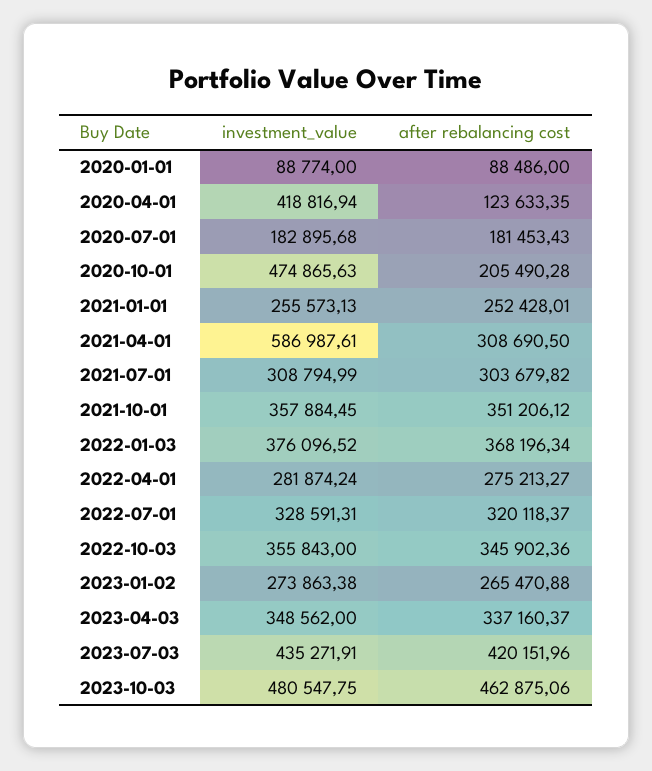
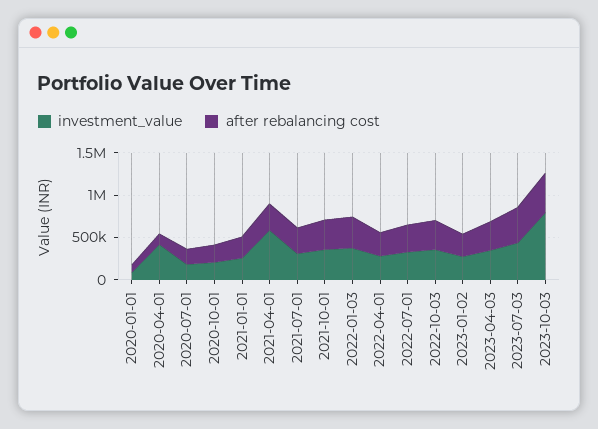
  {
    "investment_value": {
      "2020-01-01": 88774,
      "2020-04-01": 418816.94,
      "2020-07-01": 182895.68,
-     "2020-10-01": 474865.63,
+     "2020-10-01": 200000,
      "2021-01-01": 255573.13,
      "2021-04-01": 586987.61,
      "2021-07-01": 308794.99,
      "2021-10-01": 357884.45,
      "2022-01-03": 376096.52,
      "2022-04-01": 281874.24,
      "2022-07-01": 328591.31,
      "2022-10-03": 355843,
      "2023-01-02": 273863.38,
      "2023-04-03": 348562,
      "2023-07-03": 435271.91,
-     "2023-10-03": 480547.75
+     "2023-10-03": 800000
    },
    "after rebalancing cost": {
      "2020-01-01": 88486,
      "2020-04-01": 123633.35,
      "2020-07-01": 181453.43,
      "2020-10-01": 205490.28,
      "2021-01-01": 252428.01,
      "2021-04-01": 308690.5,
      "2021-07-01": 303679.82,
      "2021-10-01": 351206.12,
      "2022-01-03": 368196.34,
      "2022-04-01": 275213.27,
      "2022-07-01": 320118.37,
      "2022-10-03": 345902.36,
      "2023-01-02": 265470.88,
      "2023-04-03": 337160.37,
      "2023-07-03": 420151.96,
      "2023-10-03": 462875.06
    }
  }

